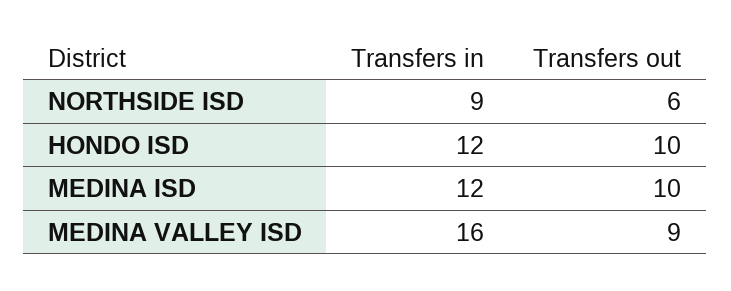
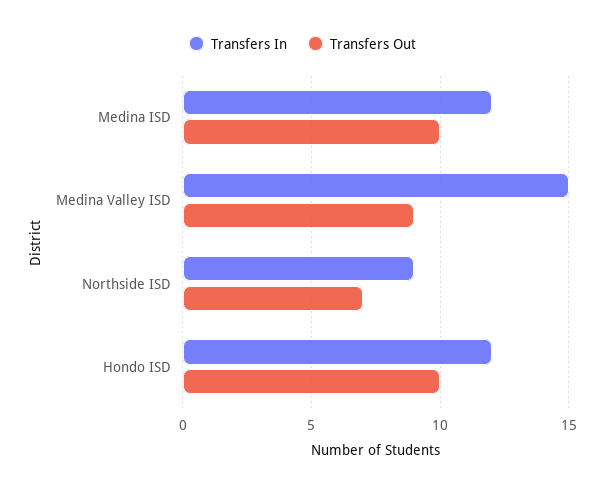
  {
    "Transfers in": {
      "NORTHSIDE ISD": 9,
      "HONDO ISD": 12,
      "MEDINA ISD": 12,
-     "MEDINA VALLEY ISD": 16
+     "MEDINA VALLEY ISD": 15
    },
    "Transfers out": {
-     "NORTHSIDE ISD": 6,
+     "NORTHSIDE ISD": 7,
      "HONDO ISD": 10,
      "MEDINA ISD": 10,
      "MEDINA VALLEY ISD": 9
    }
  }

